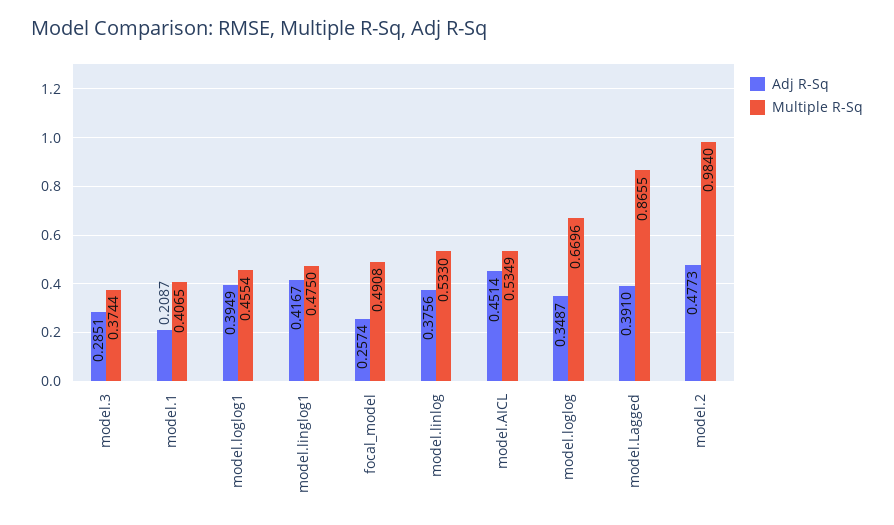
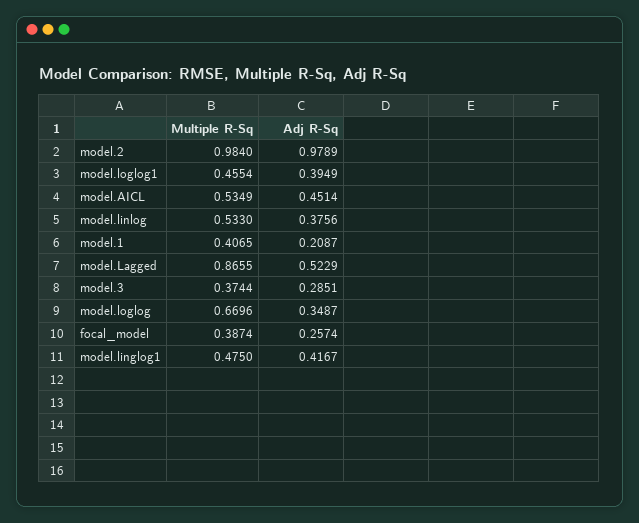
  {
    "Adj R-Sq": {
      "model.3": 0.2851,
      "model.1": 0.2087,
      "model.loglog1": 0.3949,
      "model.linglog1": 0.4167,
      "focal_model": 0.2574,
      "model.linlog": 0.3756,
      "model.AICL": 0.4514,
      "model.loglog": 0.3487,
-     "model.Lagged": 0.391,
+     "model.Lagged": 0.5229,
-     "model.2": 0.4773
+     "model.2": 0.9789
    },
    "Multiple R-Sq": {
      "model.3": 0.3744,
      "model.1": 0.4065,
      "model.loglog1": 0.4554,
      "model.linglog1": 0.475,
-     "focal_model": 0.4908,
+     "focal_model": 0.3874,
      "model.linlog": 0.533,
      "model.AICL": 0.5349,
      "model.loglog": 0.6696,
      "model.Lagged": 0.8655,
      "model.2": 0.984
    }
  }

